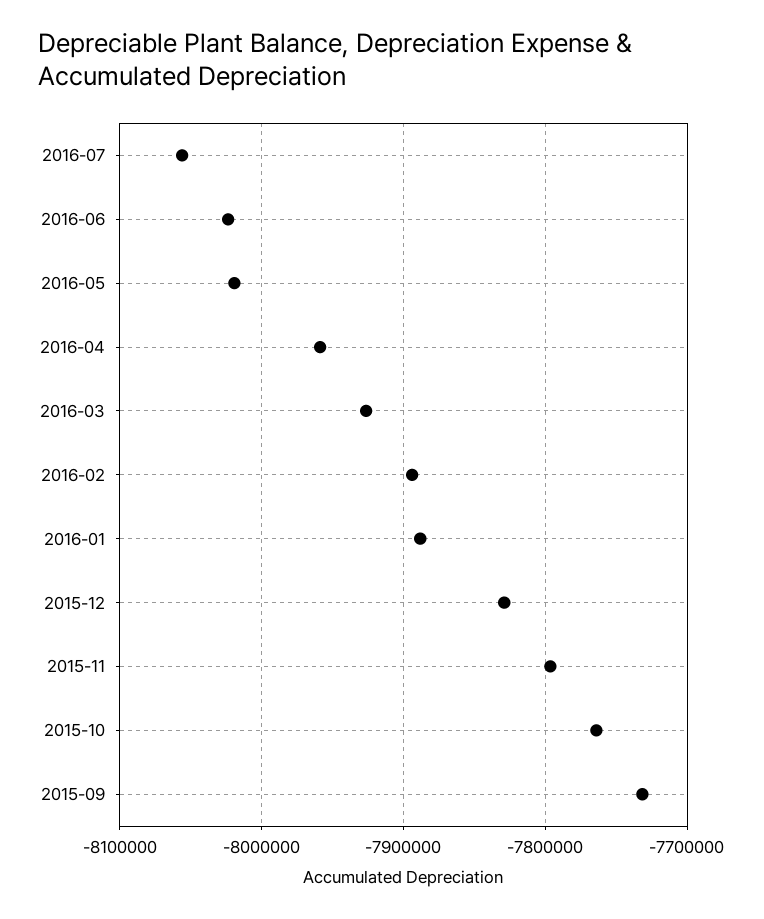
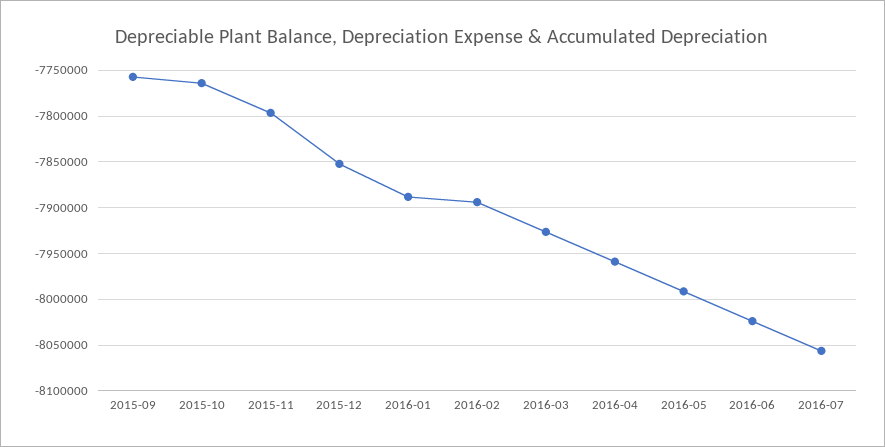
  {
    "2016-07": -8060000,
    "2016-06": -8020000,
-   "2016-05": -8020000,
+   "2016-05": -7990000,
    "2016-04": -7960000,
    "2016-03": -7930000,
    "2016-02": -7890000,
    "2016-01": -7890000,
-   "2015-12": -7830000,
+   "2015-12": -7850000,
    "2015-11": -7800000,
    "2015-10": -7760000,
-   "2015-09": -7730000
+   "2015-09": -7760000
  }

